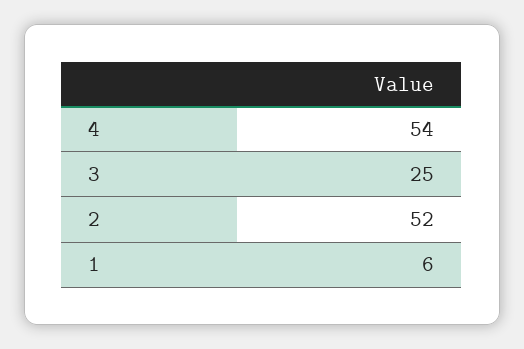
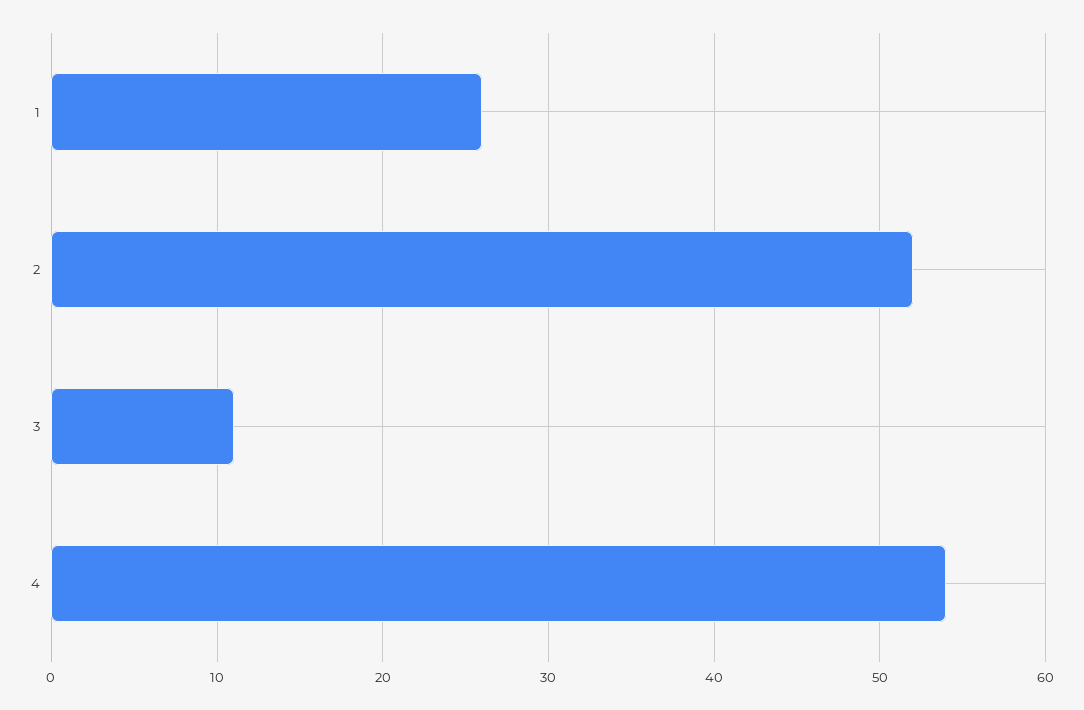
  {
    "4": 54,
-   "3": 25,
+   "3": 11,
    "2": 52,
-   "1": 6
+   "1": 26
  }

